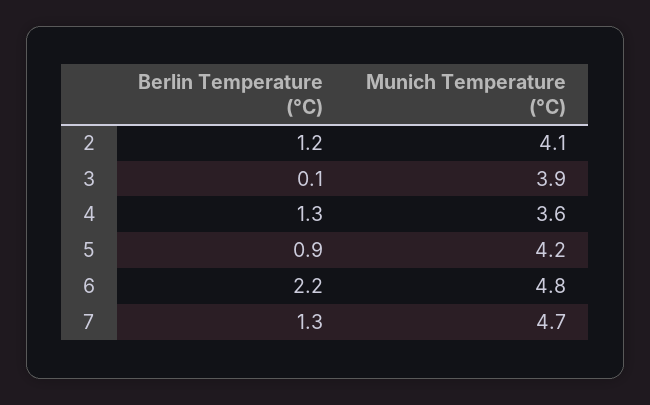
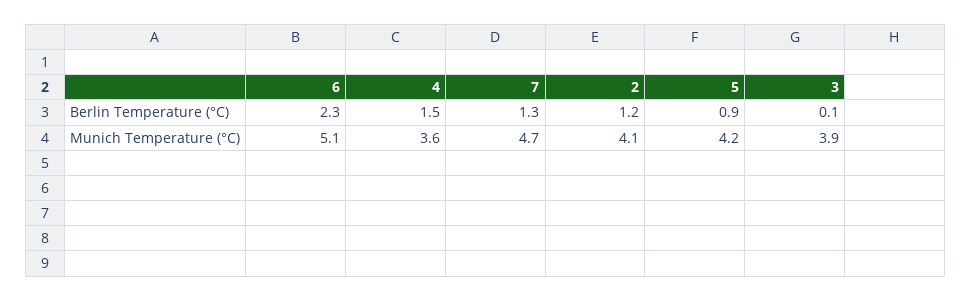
  {
    "Berlin Temperature (°C)": {
      "2": 1.2,
      "3": 0.1,
-     "4": 1.3,
+     "4": 1.5,
      "5": 0.9,
-     "6": 2.2,
+     "6": 2.3,
      "7": 1.3
    },
    "Munich Temperature (°C)": {
      "2": 4.1,
      "3": 3.9,
      "4": 3.6,
      "5": 4.2,
-     "6": 4.8,
+     "6": 5.1,
      "7": 4.7
    }
  }

